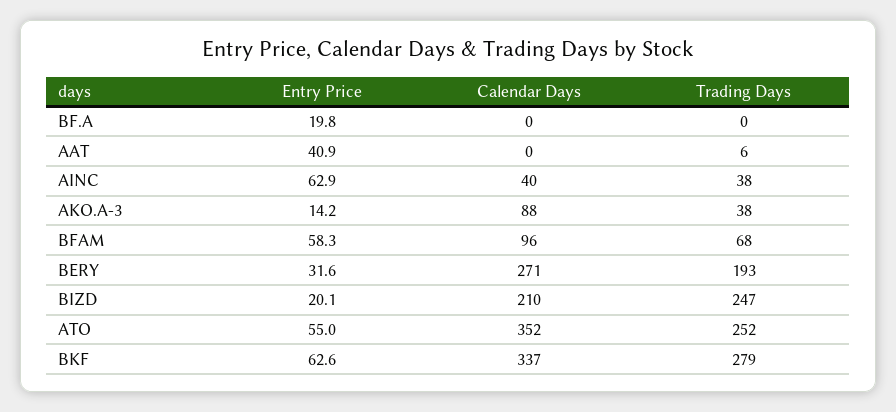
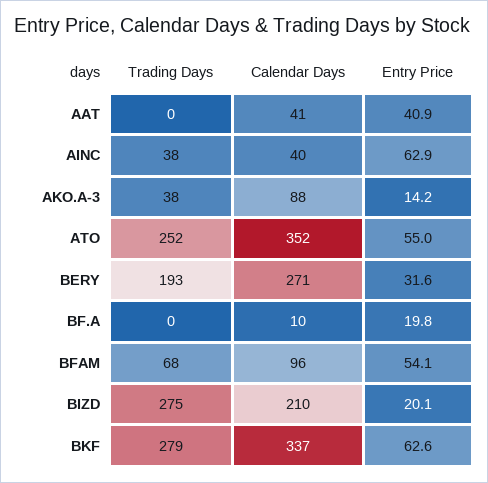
  {
    "Entry Price": {
      "BF.A": 19.8,
      "AAT": 40.9,
      "AINC": 62.9,
      "AKO.A-3": 14.2,
-     "BFAM": 58.3,
+     "BFAM": 54.1,
      "BERY": 31.6,
      "BIZD": 20.1,
      "ATO": 55,
      "BKF": 62.6
    },
    "Calendar Days": {
-     "BF.A": 0,
+     "BF.A": 10,
-     "AAT": 0,
+     "AAT": 41,
      "AINC": 40,
      "AKO.A-3": 88,
      "BFAM": 96,
      "BERY": 271,
      "BIZD": 210,
      "ATO": 352,
      "BKF": 337
    },
    "Trading Days": {
      "BF.A": 0,
-     "AAT": 6,
+     "AAT": 0,
      "AINC": 38,
      "AKO.A-3": 38,
      "BFAM": 68,
      "BERY": 193,
-     "BIZD": 247,
+     "BIZD": 275,
      "ATO": 252,
      "BKF": 279
    }
  }

